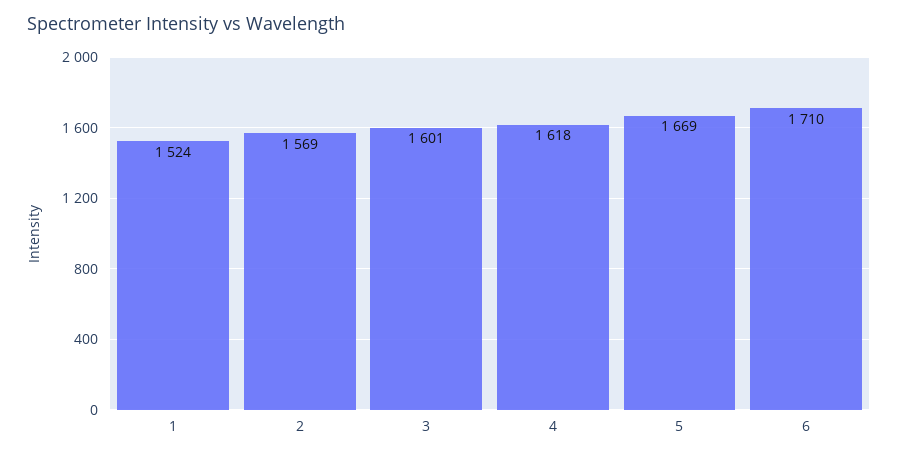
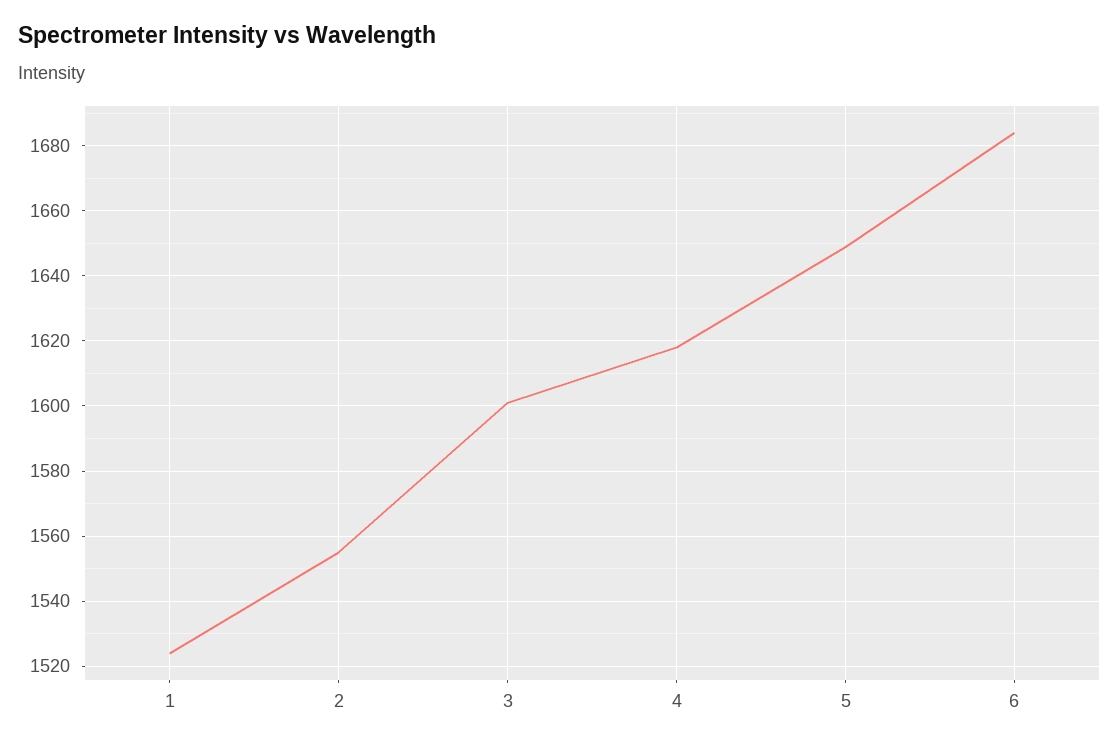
  {
    "1": 1524,
-   "2": 1569,
+   "2": 1555,
    "3": 1601,
    "4": 1618,
-   "5": 1669,
+   "5": 1650,
-   "6": 1710
+   "6": 1685
  }

